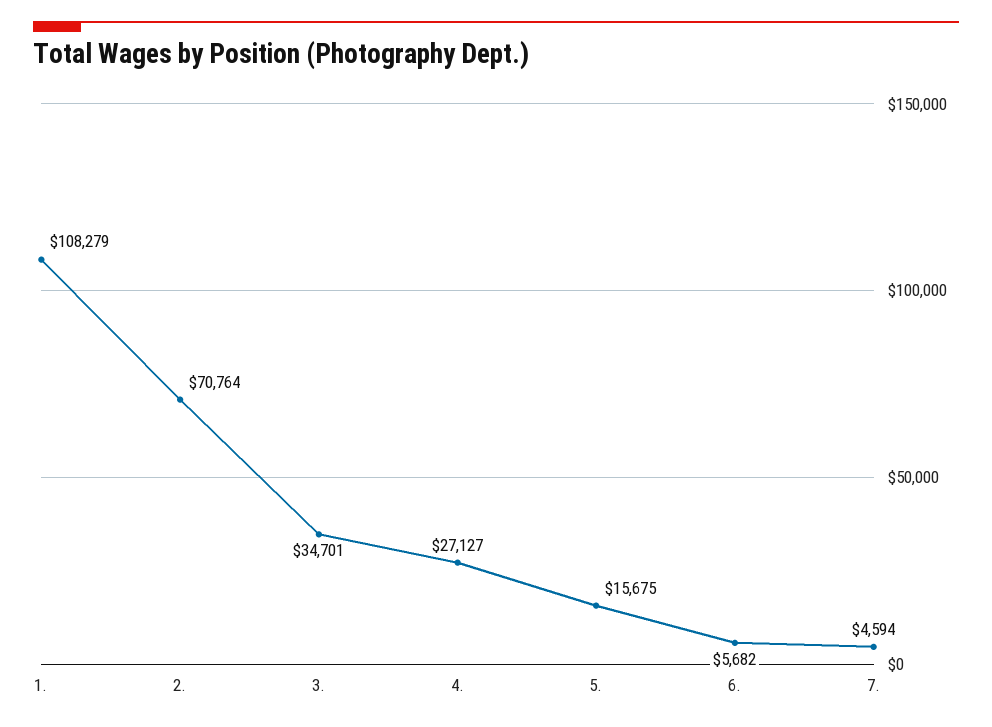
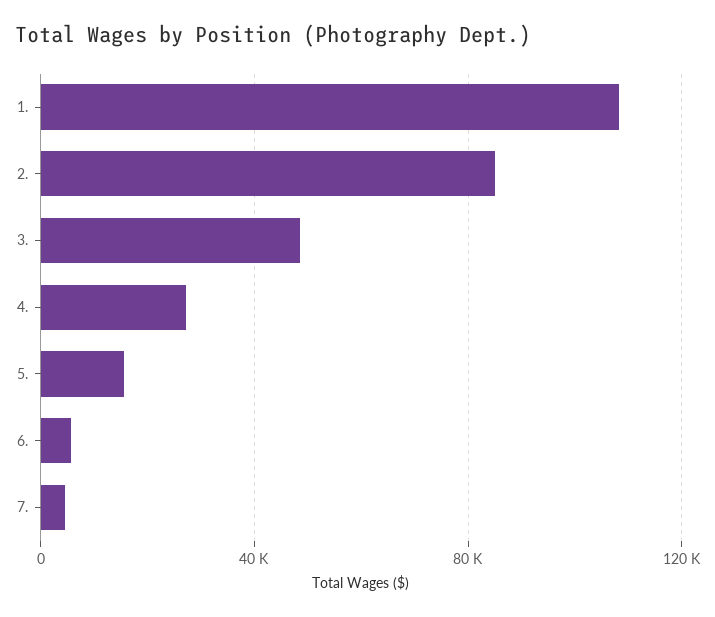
  {
    "1.": 108279,
-   "2.": 70764,
+   "2.": 85000,
-   "3.": 34701,
+   "3.": 50000,
    "4.": 27127,
    "5.": 15675,
    "6.": 5682,
    "7.": 4594
  }

